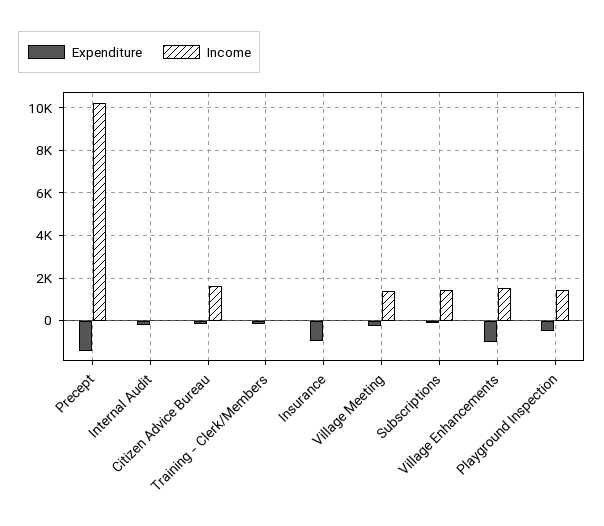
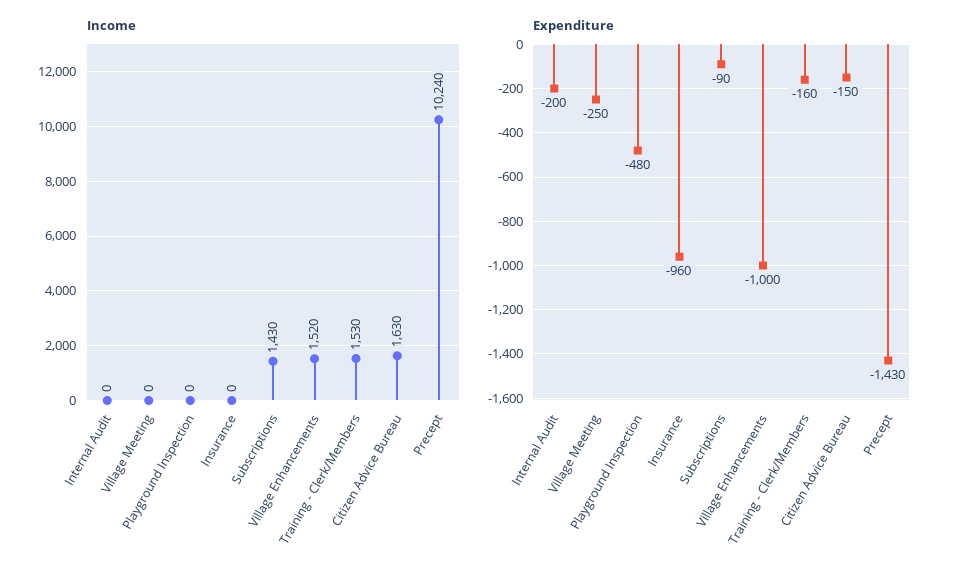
  {
    "Expenditure": {
      "Precept": -1430,
      "Internal Audit": -200,
      "Citizen Advice Bureau": -150,
      "Training - Clerk/Members": -160,
      "Insurance": -960,
      "Village Meeting": -250,
      "Subscriptions": -90,
      "Village Enhancements": -1000,
      "Playground Inspection": -480
    },
    "Income": {
      "Precept": 10240,
      "Internal Audit": 0,
      "Citizen Advice Bureau": 1630,
-     "Training - Clerk/Members": 0,
+     "Training - Clerk/Members": 1530,
      "Insurance": 0,
-     "Village Meeting": 1500,
+     "Village Meeting": 0,
      "Subscriptions": 1430,
      "Village Enhancements": 1520,
-     "Playground Inspection": 1500
+     "Playground Inspection": 0
    }
  }

